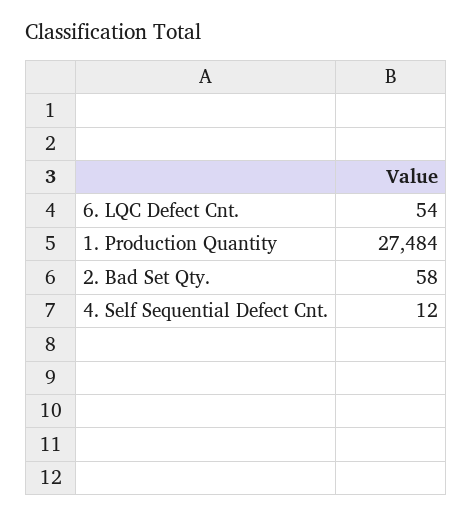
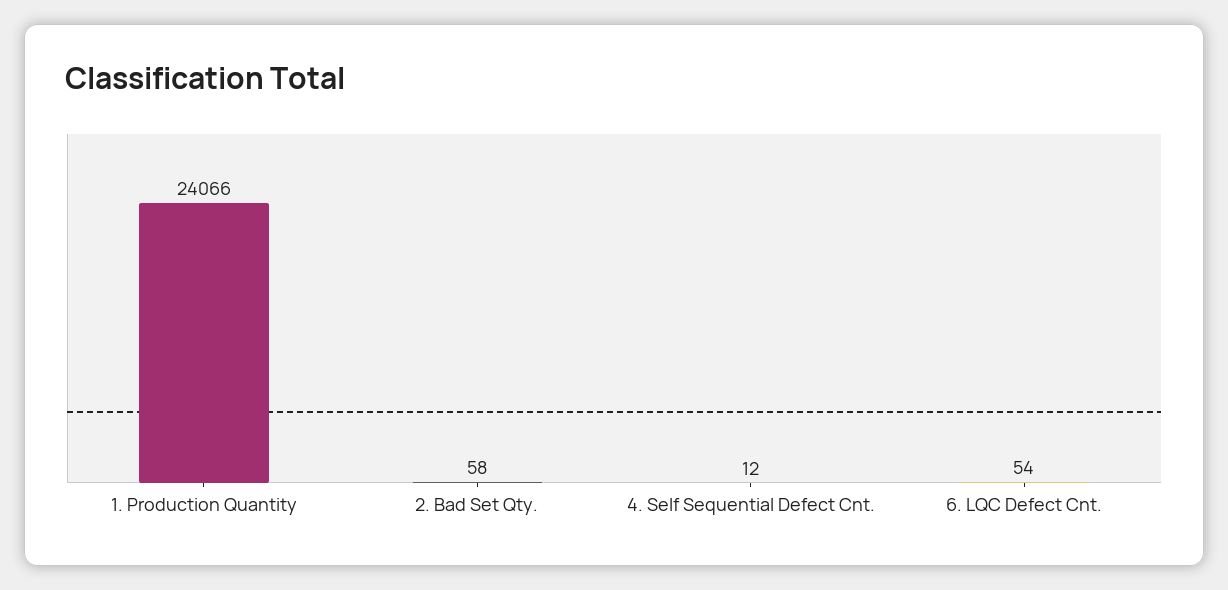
  {
    "6. LQC Defect Cnt.": 54,
-   "1. Production Quantity": 27484,
+   "1. Production Quantity": 24066,
    "2. Bad Set Qty.": 58,
    "4. Self Sequential Defect Cnt.": 12
  }

